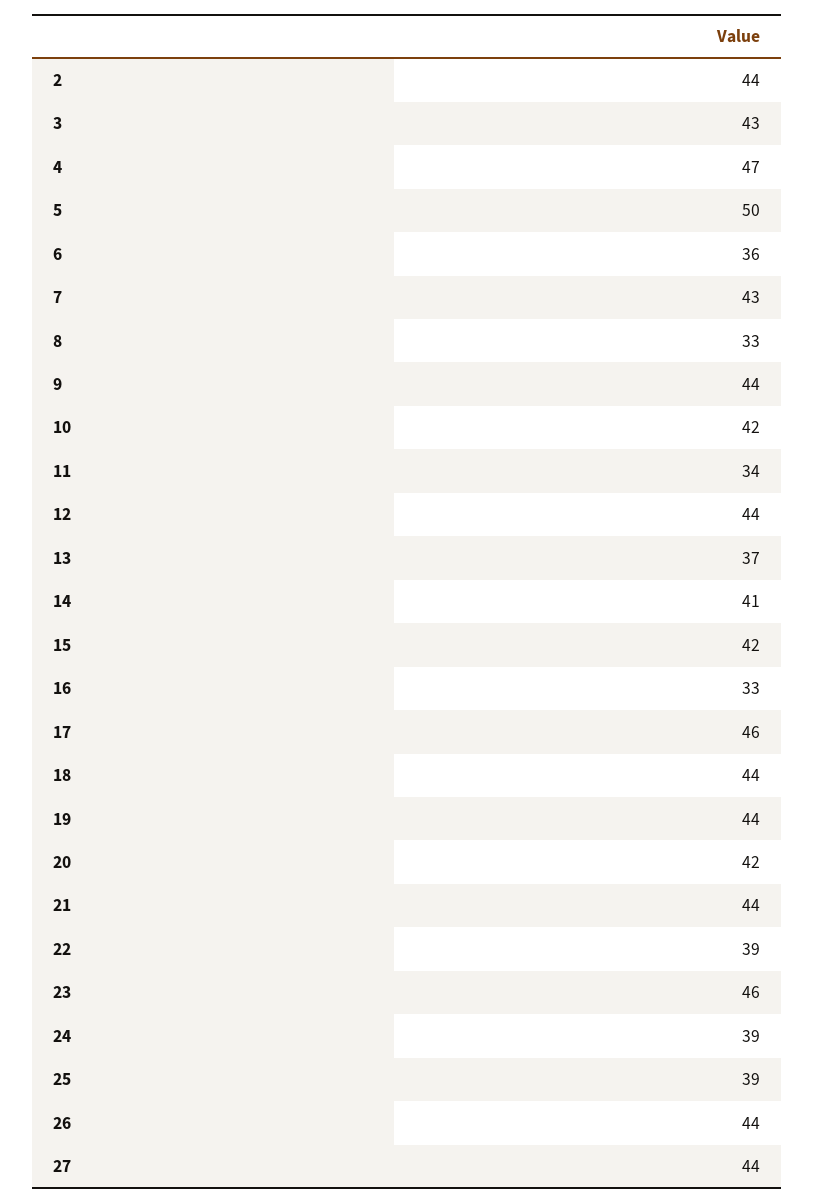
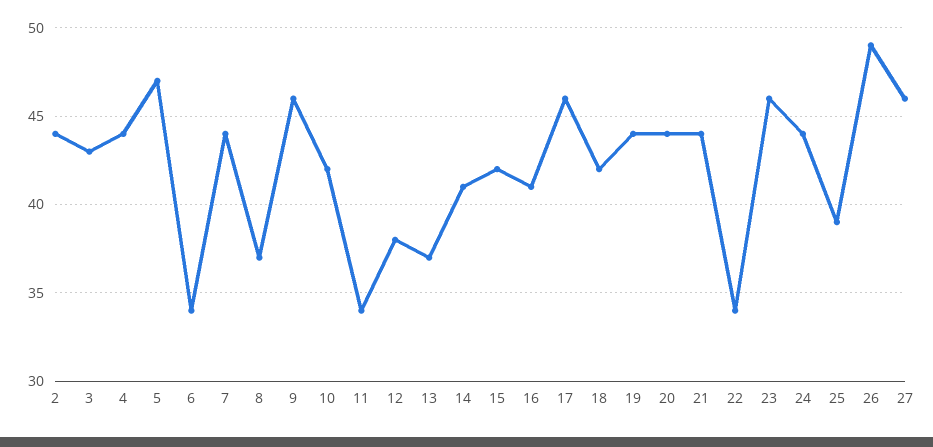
  {
    "2": 44,
    "3": 43,
-   "4": 47,
+   "4": 44,
-   "5": 50,
+   "5": 47,
-   "6": 36,
+   "6": 34,
-   "7": 43,
+   "7": 44,
-   "8": 33,
+   "8": 37,
-   "9": 44,
+   "9": 46,
    "10": 42,
    "11": 34,
-   "12": 44,
+   "12": 38,
    "13": 37,
    "14": 41,
    "15": 42,
-   "16": 33,
+   "16": 41,
    "17": 46,
-   "18": 44,
+   "18": 42,
    "19": 44,
-   "20": 42,
+   "20": 44,
    "21": 44,
-   "22": 39,
+   "22": 34,
    "23": 46,
-   "24": 39,
+   "24": 44,
    "25": 39,
-   "26": 44,
+   "26": 49,
-   "27": 44
+   "27": 46
  }

